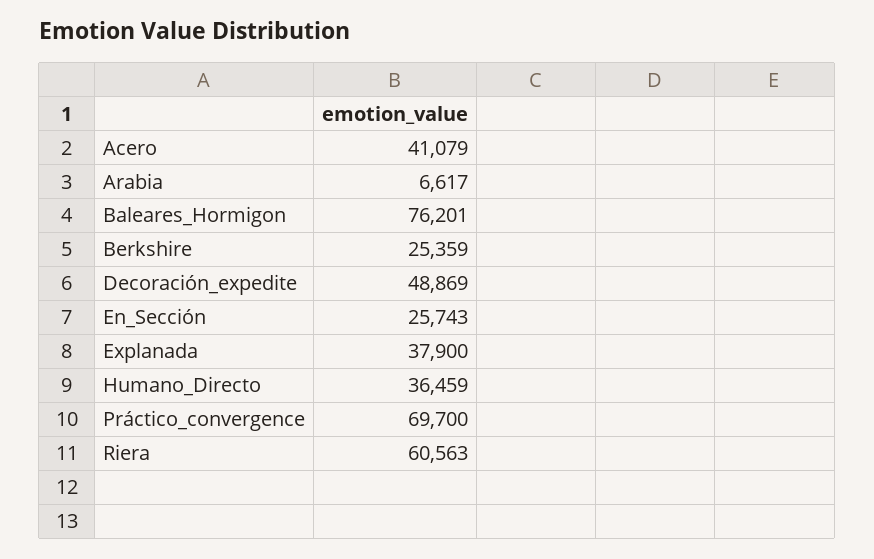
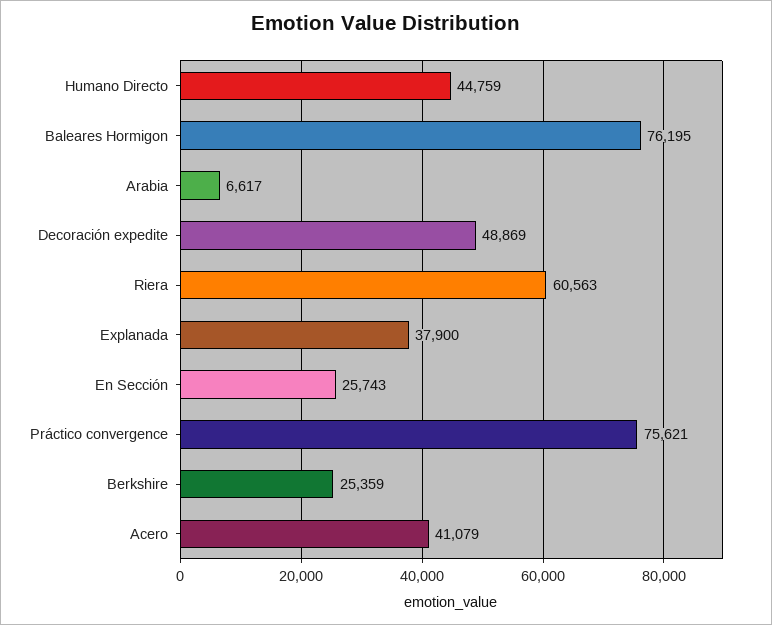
  {
    "Acero": 41079,
    "Arabia": 6617,
-   "Baleares_Hormigon": 76201,
+   "Baleares_Hormigon": 76195,
    "Berkshire": 25359,
    "Decoración_expedite": 48869,
    "En_Sección": 25743,
    "Explanada": 37900,
-   "Humano_Directo": 36459,
+   "Humano_Directo": 44759,
-   "Práctico_convergence": 69700,
+   "Práctico_convergence": 75621,
    "Riera": 60563
  }

